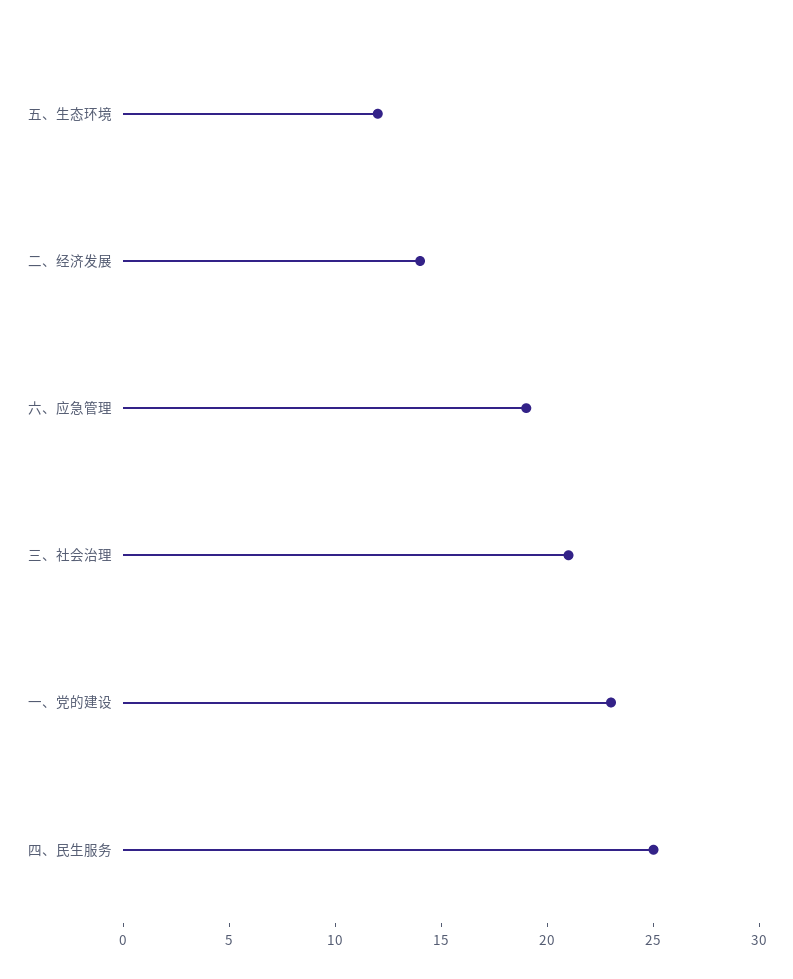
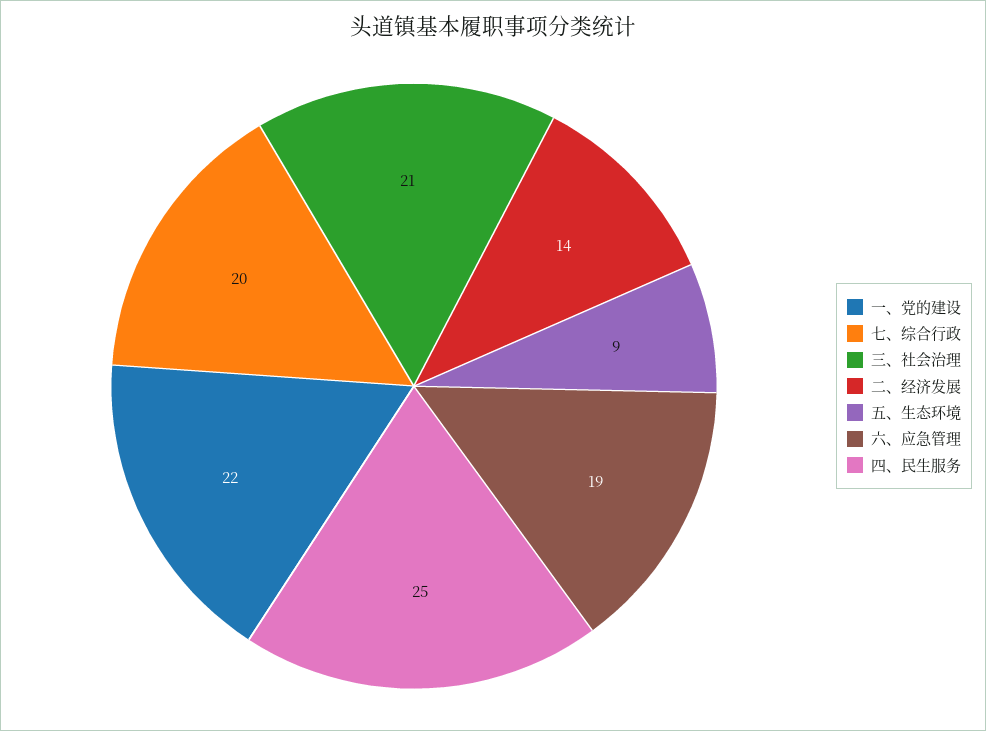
  {
-   "五、生态环境": 12,
+   "五、生态环境": 9,
    "二、经济发展": 14,
    "六、应急管理": 19,
    "三、社会治理": 21,
-   "一、党的建设": 23,
+   "一、党的建设": 22,
-   "四、民生服务": 25
+   "四、民生服务": 25,
+   "七、综合行政": 20
  }

